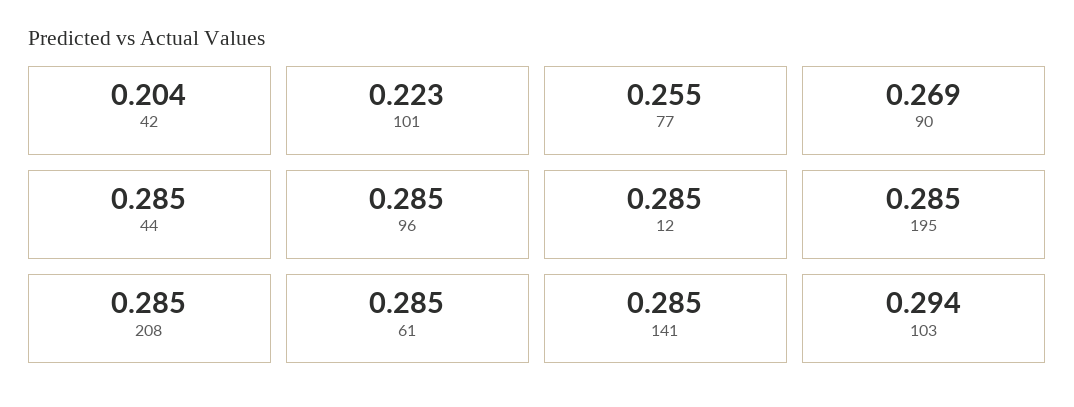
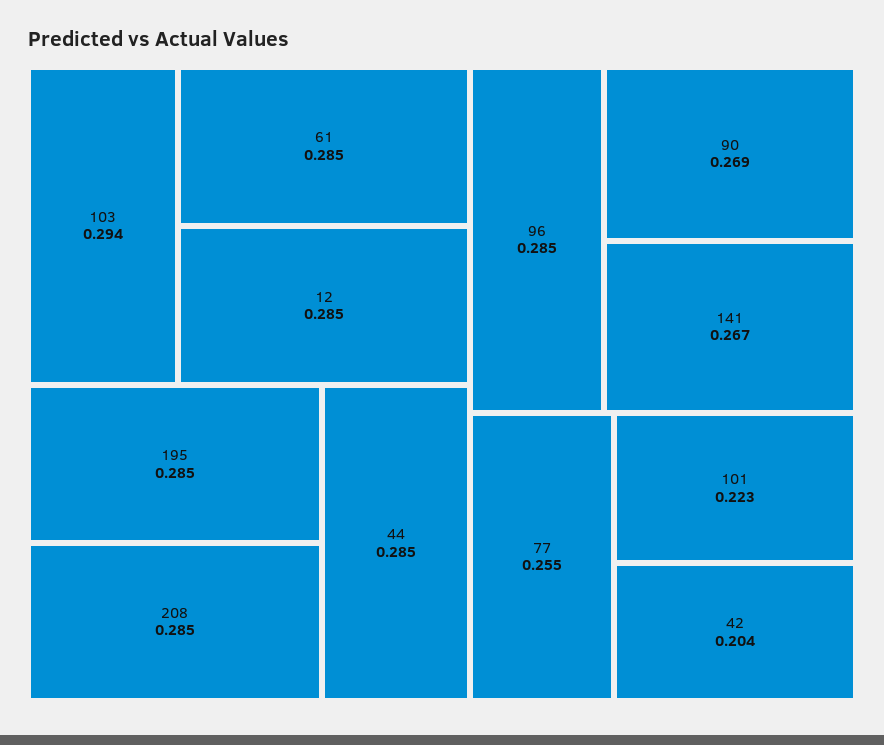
  {
    "42": 0.204,
    "101": 0.223,
    "77": 0.255,
    "90": 0.269,
    "44": 0.285,
    "96": 0.285,
    "12": 0.285,
    "195": 0.285,
    "208": 0.285,
    "61": 0.285,
-   "141": 0.285,
+   "141": 0.267,
    "103": 0.294
  }

